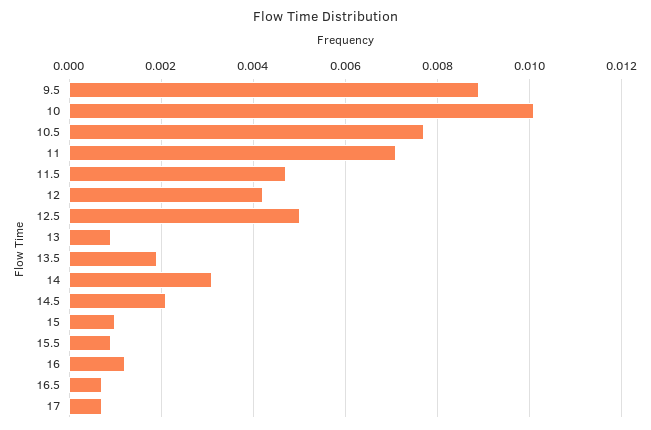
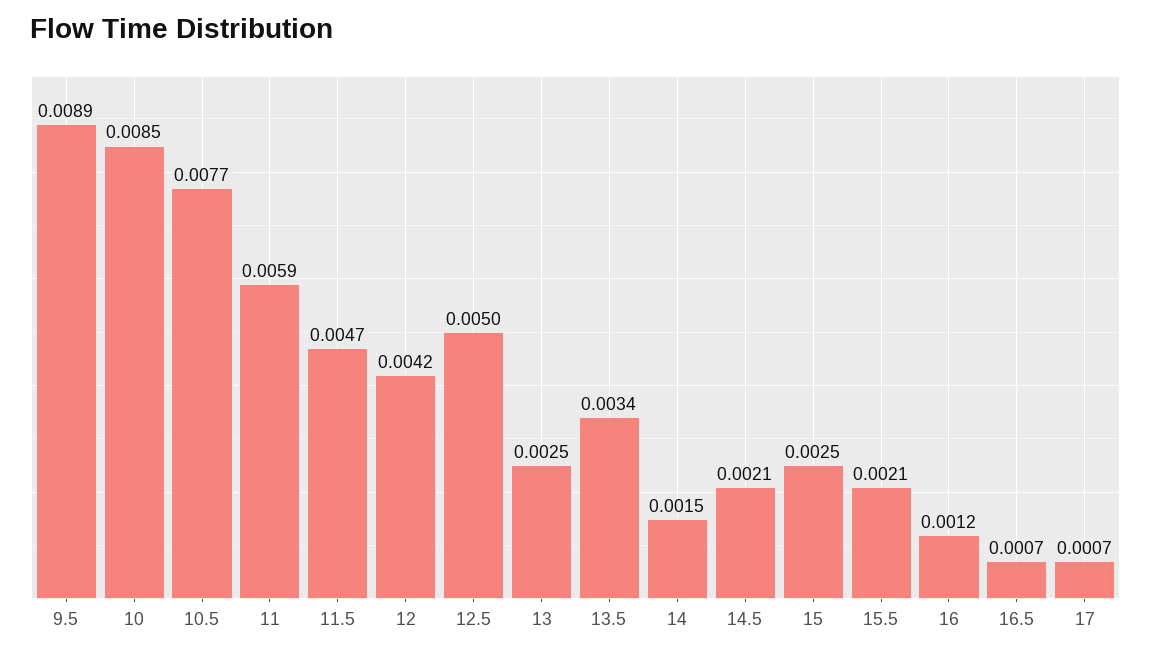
  {
    "9.5": 0.0089,
-   "10": 0.01,
+   "10": 0.0085,
    "10.5": 0.0077,
-   "11": 0.007,
+   "11": 0.0059,
    "11.5": 0.0047,
    "12": 0.0042,
    "12.5": 0.005,
-   "13": 0.001,
+   "13": 0.0025,
-   "13.5": 0.002,
+   "13.5": 0.0034,
-   "14": 0.003,
+   "14": 0.0015,
    "14.5": 0.0021,
-   "15": 0.001,
+   "15": 0.0025,
-   "15.5": 0.001,
+   "15.5": 0.0021,
    "16": 0.0012,
    "16.5": 0.0007,
    "17": 0.0007
  }

